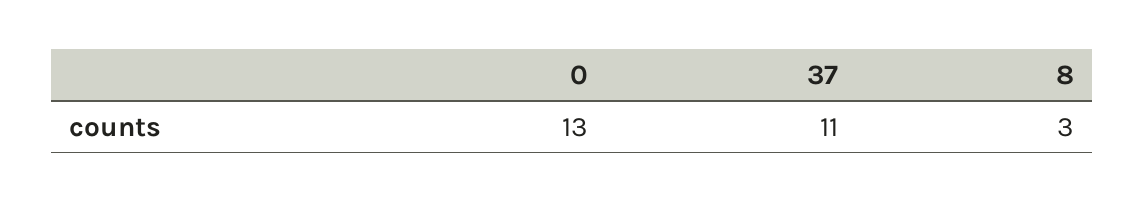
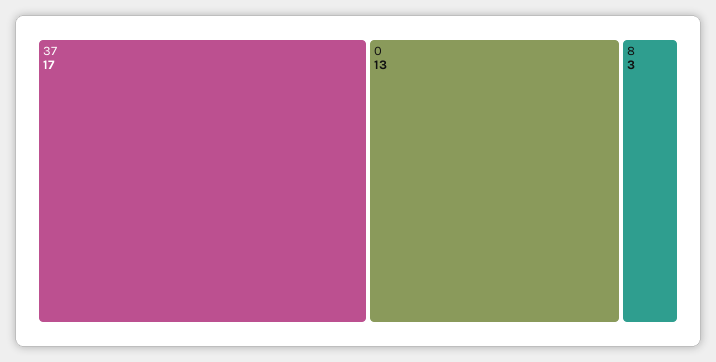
  {
    "0": 13,
-   "37": 11,
+   "37": 17,
    "8": 3
  }

